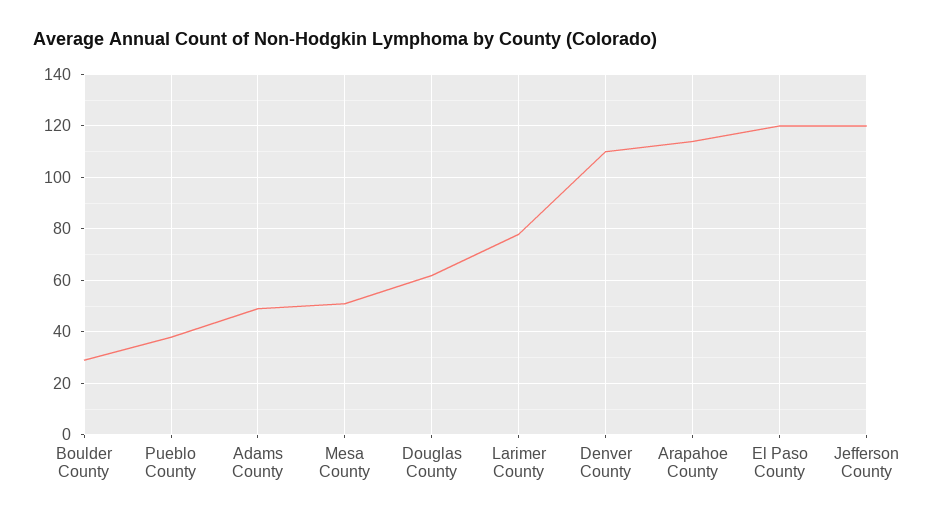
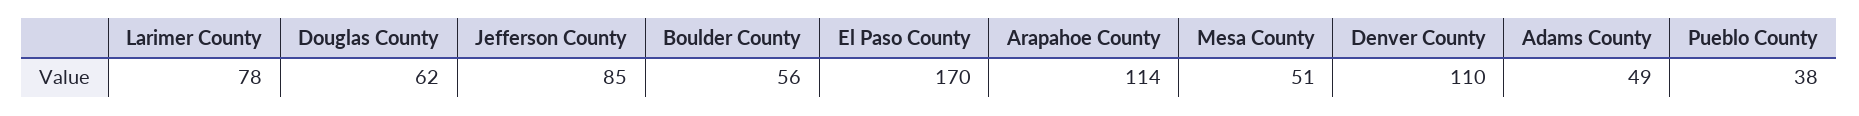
  {
-   "Boulder County": 30,
+   "Boulder County": 56,
    "Pueblo County": 38,
    "Adams County": 49,
    "Mesa County": 51,
    "Douglas County": 62,
    "Larimer County": 78,
    "Denver County": 110,
    "Arapahoe County": 114,
-   "El Paso County": 120,
+   "El Paso County": 170,
-   "Jefferson County": 120
+   "Jefferson County": 85
  }

